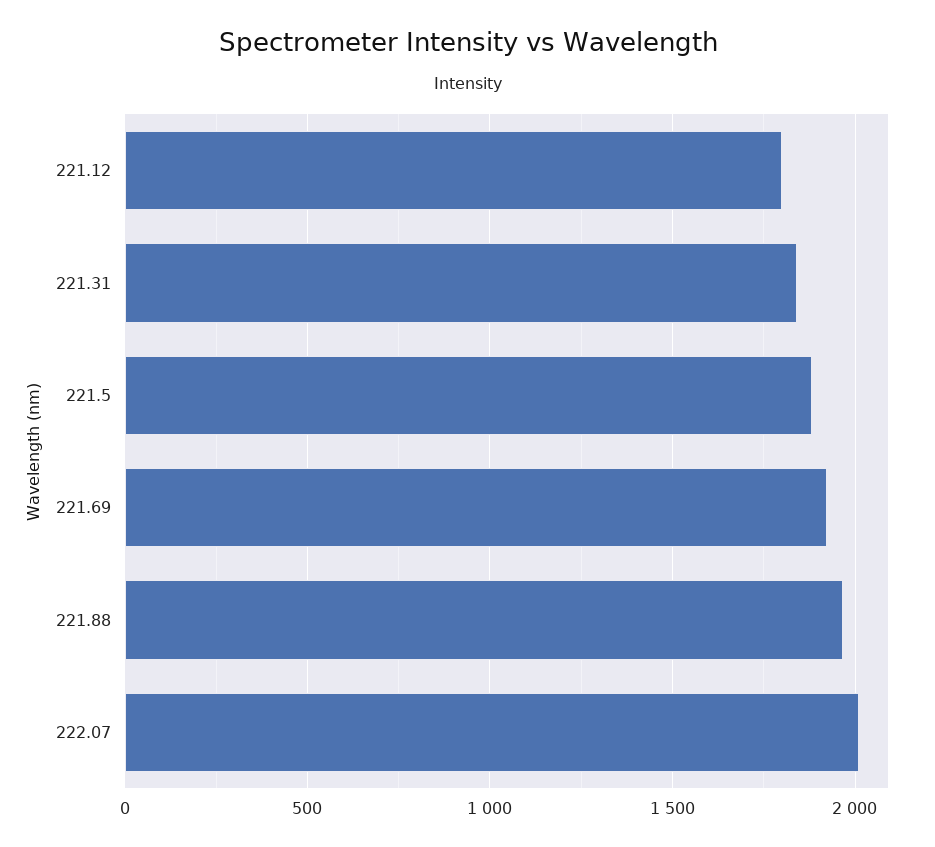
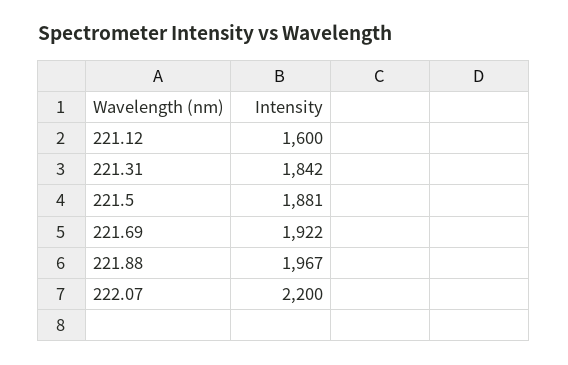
  {
-   "221.12": 1800,
+   "221.12": 1600,
    "221.31": 1842,
    "221.5": 1881,
    "221.69": 1922,
    "221.88": 1967,
-   "222.07": 2000
+   "222.07": 2200
  }

